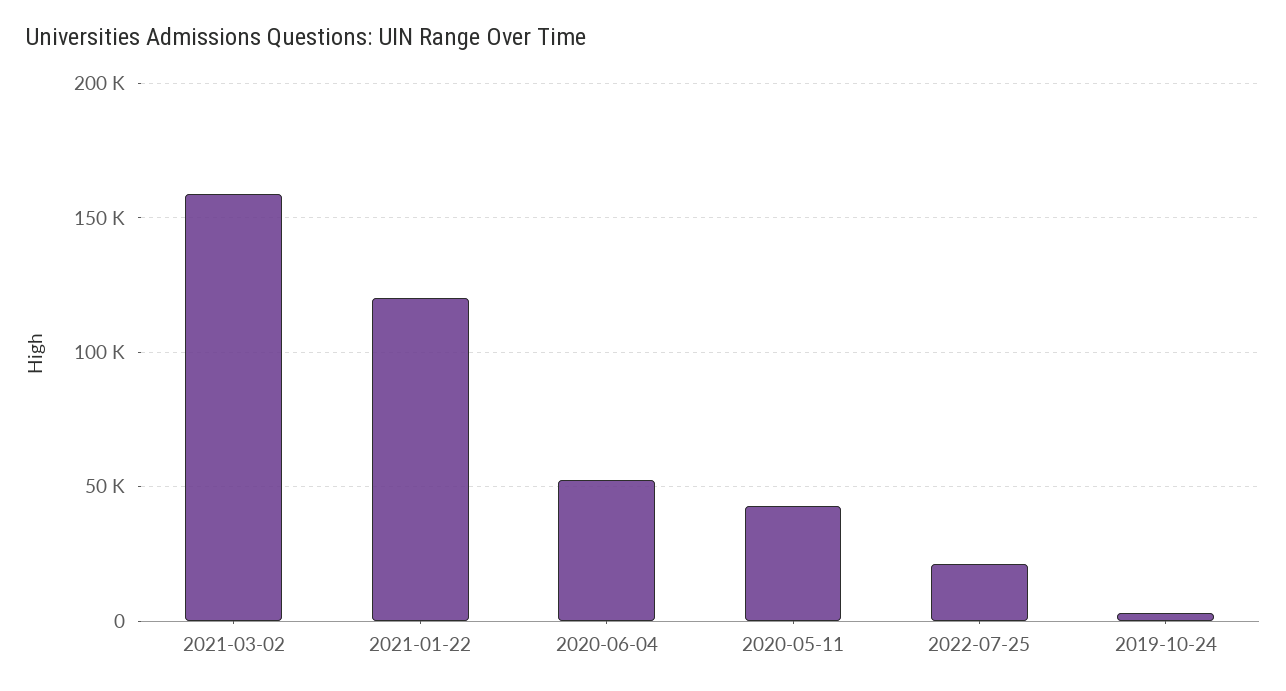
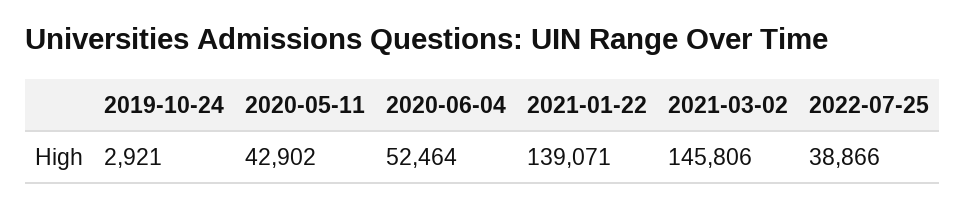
  {
-   "2021-03-02": 160000,
+   "2021-03-02": 145806,
-   "2021-01-22": 120000,
+   "2021-01-22": 139071,
    "2020-06-04": 52464,
    "2020-05-11": 42902,
-   "2022-07-25": 20000,
+   "2022-07-25": 38866,
    "2019-10-24": 2921
  }

